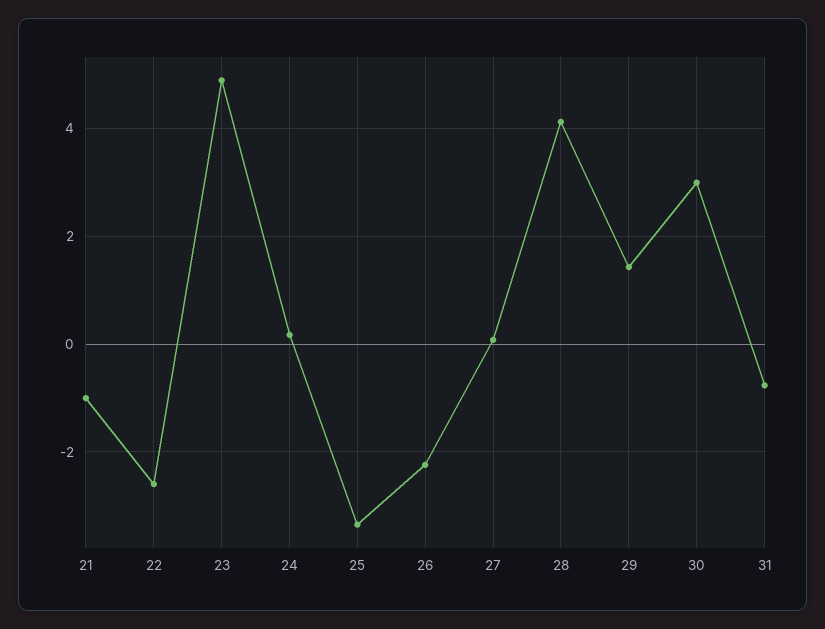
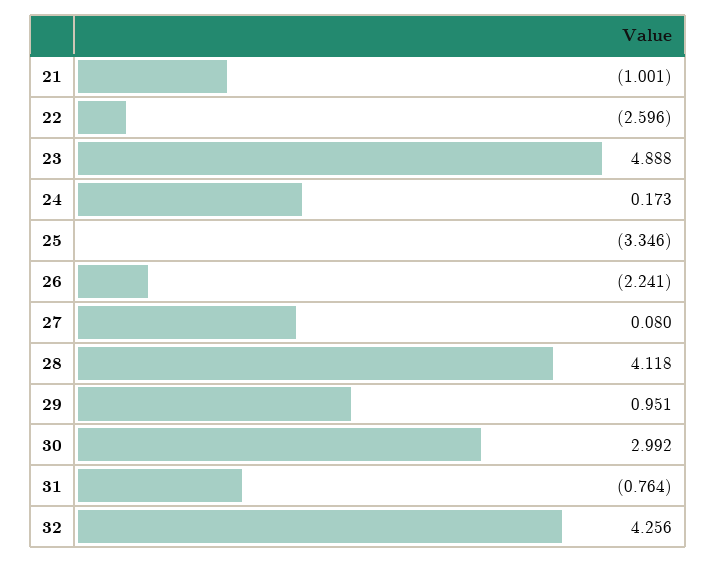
  {
    "21": -1.001,
    "22": -2.596,
    "23": 4.888,
    "24": 0.173,
    "25": -3.346,
    "26": -2.241,
    "27": 0.08,
    "28": 4.118,
-   "29": 1.4,
+   "29": 0.951,
    "30": 2.992,
-   "31": -0.764
+   "31": -0.764,
+   "32": 4.256
  }

